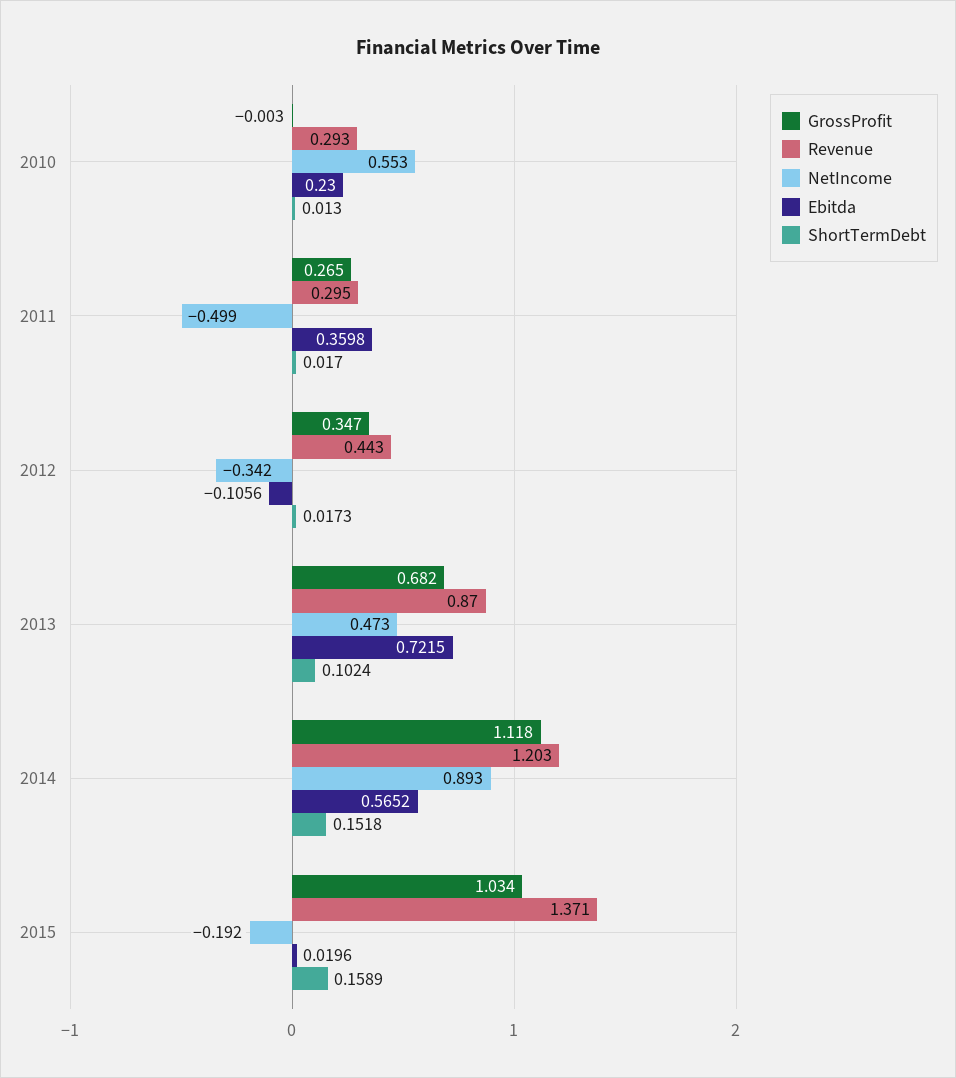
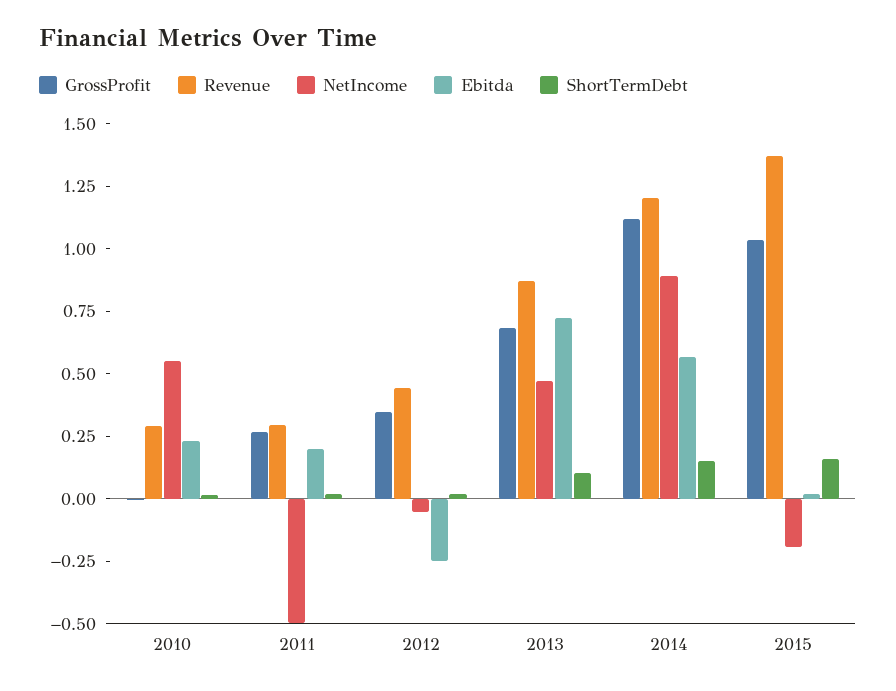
  {
    "GrossProfit": {
      "2010": -0.003,
      "2011": 0.265,
      "2012": 0.347,
      "2013": 0.682,
      "2014": 1.118,
      "2015": 1.034
    },
    "Revenue": {
      "2010": 0.293,
      "2011": 0.295,
      "2012": 0.443,
      "2013": 0.87,
      "2014": 1.203,
      "2015": 1.371
    },
    "NetIncome": {
      "2010": 0.553,
      "2011": -0.499,
-     "2012": -0.342,
+     "2012": -0.05,
      "2013": 0.473,
      "2014": 0.893,
      "2015": -0.192
    },
    "Ebitda": {
      "2010": 0.23,
-     "2011": 0.3598,
+     "2011": 0.2,
-     "2012": -0.1056,
+     "2012": -0.25,
      "2013": 0.7215,
      "2014": 0.5652,
      "2015": 0.0196
    },
    "ShortTermDebt": {
      "2010": 0.013,
      "2011": 0.017,
      "2012": 0.0173,
      "2013": 0.1024,
      "2014": 0.1518,
      "2015": 0.1589
    }
  }

